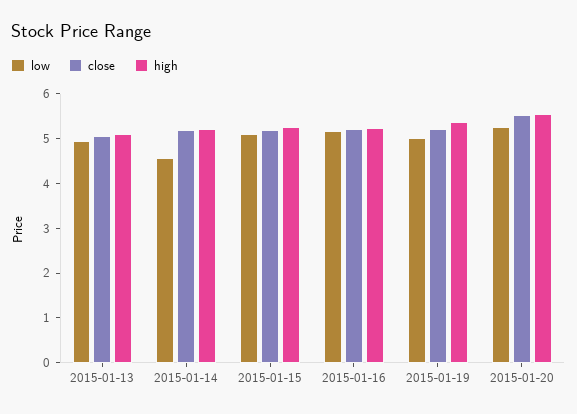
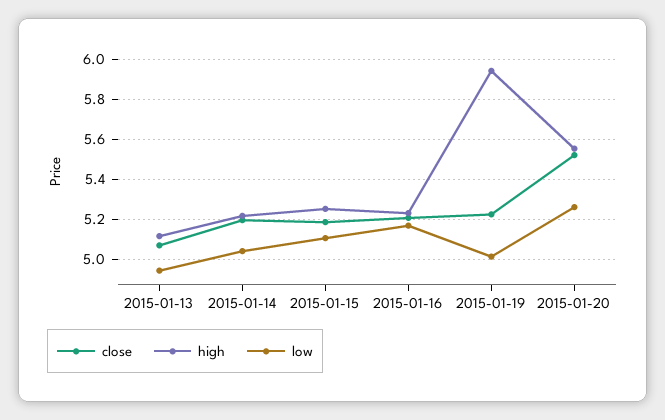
  {
    "low": {
      "2015-01-13": 4.95,
-     "2015-01-14": 4.6,
+     "2015-01-14": 5.05,
      "2015-01-15": 5.1,
      "2015-01-16": 5.15,
      "2015-01-19": 5,
      "2015-01-20": 5.25
    },
    "close": {
      "2015-01-13": 5.05,
      "2015-01-14": 5.2,
      "2015-01-15": 5.2,
      "2015-01-16": 5.2,
      "2015-01-19": 5.2,
      "2015-01-20": 5.5
    },
    "high": {
      "2015-01-13": 5.1,
      "2015-01-14": 5.2,
      "2015-01-15": 5.25,
      "2015-01-16": 5.25,
-     "2015-01-19": 5.4,
+     "2015-01-19": 5.95,
      "2015-01-20": 5.55
    }
  }

